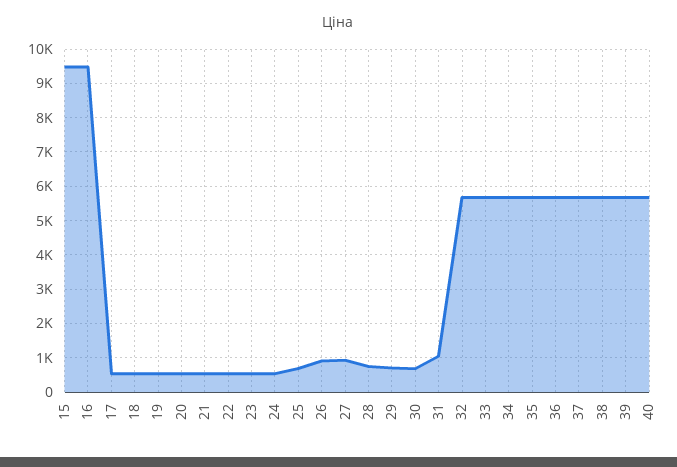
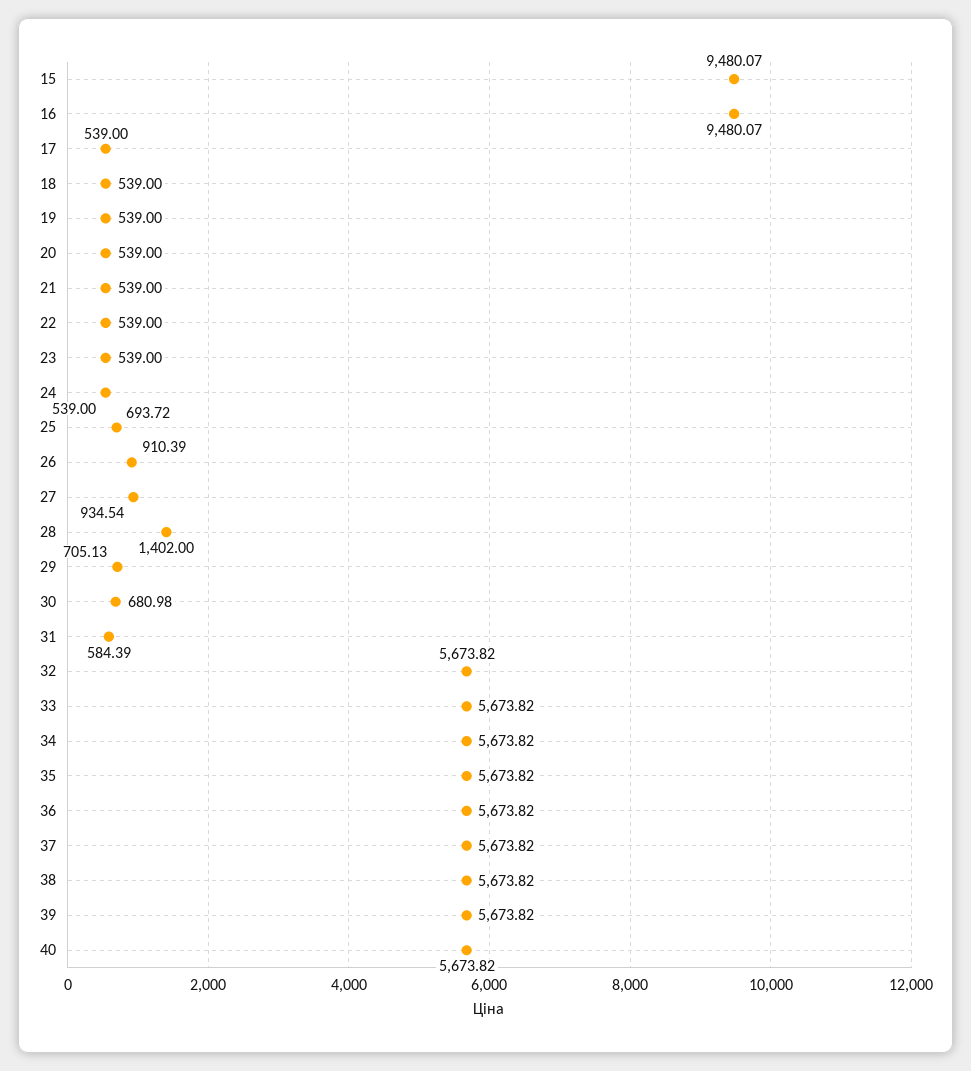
  {
    "15": 9480.07,
    "16": 9480.07,
    "17": 539,
    "18": 539,
    "19": 539,
    "20": 539,
    "21": 539,
    "22": 539,
    "23": 539,
    "24": 539,
    "25": 693.72,
    "26": 910.39,
    "27": 934.54,
-   "28": 800,
+   "28": 1402,
    "29": 705.13,
    "30": 680.98,
-   "31": 1000,
+   "31": 584.39,
    "32": 5673.82,
    "33": 5673.82,
    "34": 5673.82,
    "35": 5673.82,
    "36": 5673.82,
    "37": 5673.82,
    "38": 5673.82,
    "39": 5673.82,
    "40": 5673.82
  }

